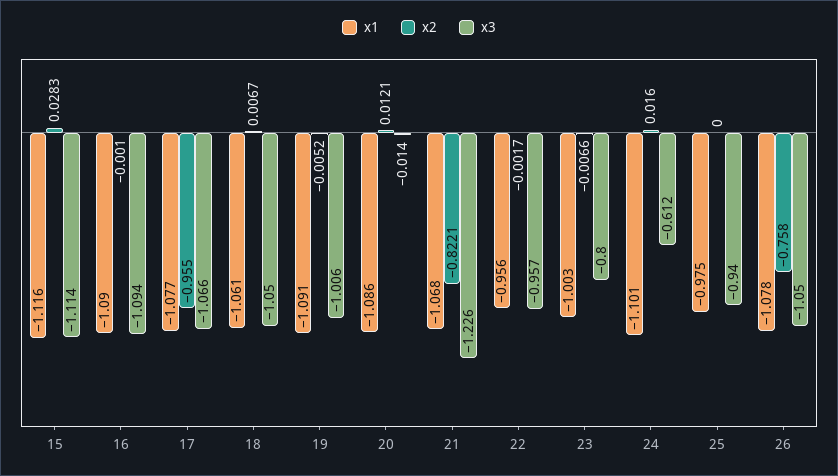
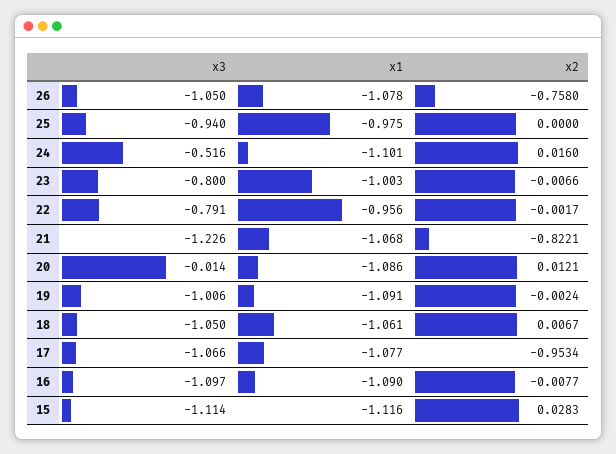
  {
    "x1": {
      "15": -1.116,
      "16": -1.09,
      "17": -1.077,
      "18": -1.061,
      "19": -1.091,
      "20": -1.086,
      "21": -1.068,
      "22": -0.956,
      "23": -1.003,
      "24": -1.101,
      "25": -0.975,
      "26": -1.078
    },
    "x2": {
      "15": 0.0283,
-     "16": -0.001,
+     "16": -0.0077,
-     "17": -0.955,
+     "17": -0.9534,
      "18": 0.0067,
-     "19": -0.0052,
+     "19": -0.0024,
      "20": 0.0121,
      "21": -0.8221,
      "22": -0.0017,
      "23": -0.0066,
      "24": 0.016,
      "25": 0,
      "26": -0.758
    },
    "x3": {
      "15": -1.114,
-     "16": -1.094,
+     "16": -1.097,
      "17": -1.066,
      "18": -1.05,
      "19": -1.006,
      "20": -0.014,
      "21": -1.226,
-     "22": -0.957,
+     "22": -0.791,
      "23": -0.8,
-     "24": -0.612,
+     "24": -0.516,
      "25": -0.94,
      "26": -1.05
    }
  }

